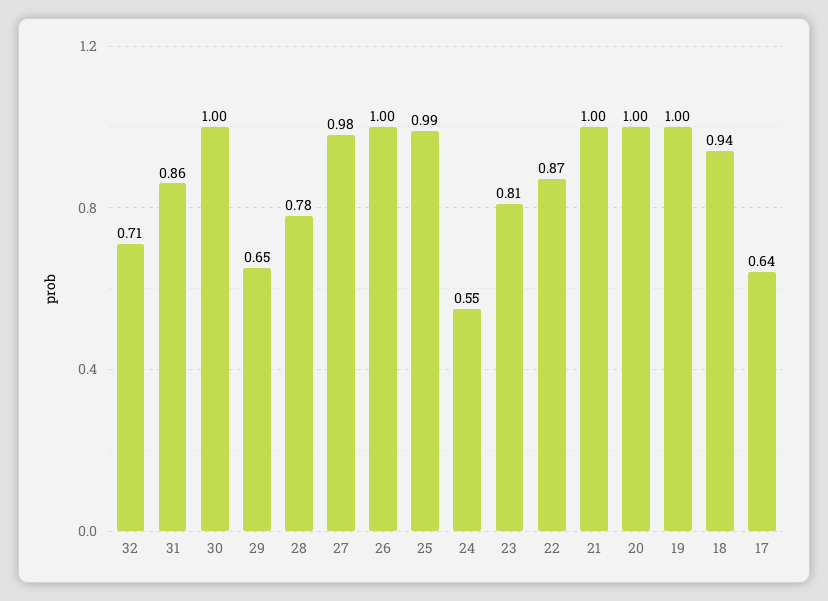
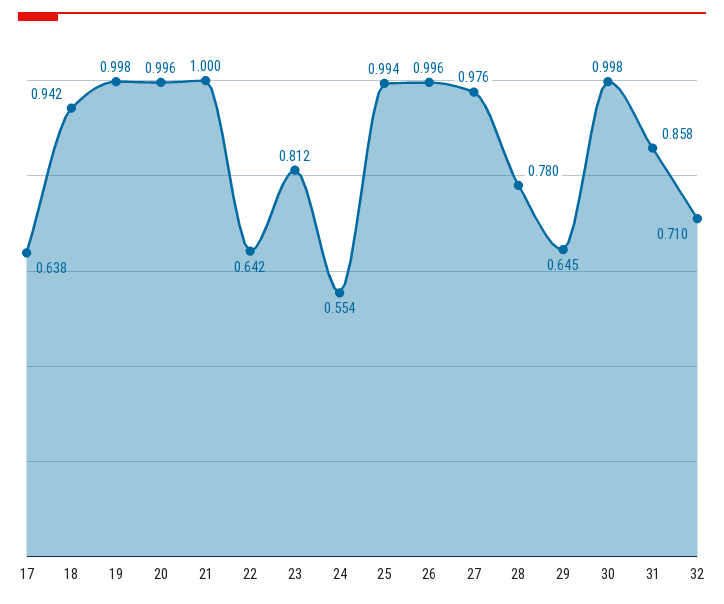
  {
    "32": 0.71,
    "31": 0.858,
    "30": 0.998,
    "29": 0.645,
    "28": 0.78,
    "27": 0.976,
    "26": 0.996,
    "25": 0.994,
    "24": 0.554,
    "23": 0.812,
-   "22": 0.87,
+   "22": 0.642,
    "21": 1,
    "20": 0.996,
    "19": 0.998,
    "18": 0.942,
    "17": 0.638
  }

